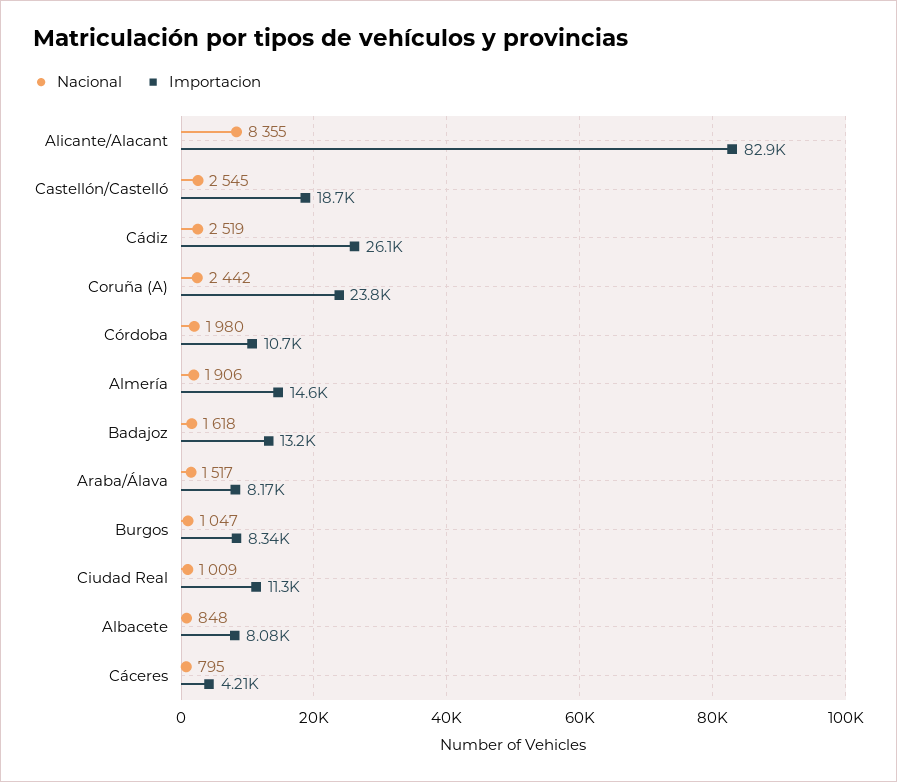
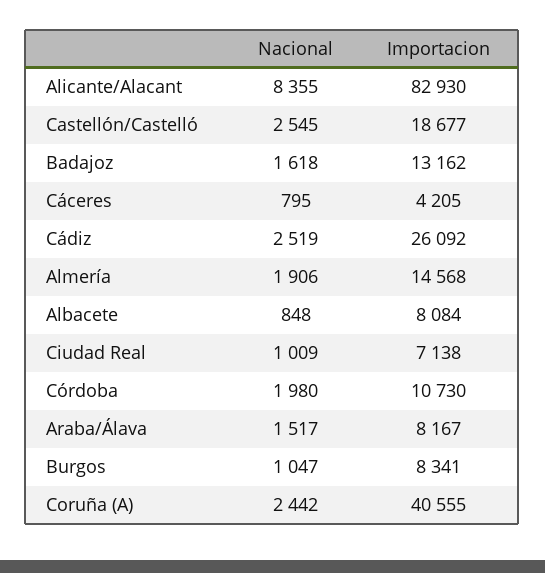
  {
    "Nacional": {
      "Alicante/Alacant": 8355,
      "Castellón/Castelló": 2545,
      "Cádiz": 2519,
      "Coruña (A)": 2442,
      "Córdoba": 1980,
      "Almería": 1906,
      "Badajoz": 1618,
      "Araba/Álava": 1517,
      "Burgos": 1047,
      "Ciudad Real": 1009,
      "Albacete": 848,
      "Cáceres": 795
    },
    "Importacion": {
      "Alicante/Alacant": 82930,
      "Castellón/Castelló": 18677,
      "Cádiz": 26092,
-     "Coruña (A)": 23800,
+     "Coruña (A)": 40555,
      "Córdoba": 10730,
      "Almería": 14568,
      "Badajoz": 13162,
      "Araba/Álava": 8167,
      "Burgos": 8341,
-     "Ciudad Real": 11300,
+     "Ciudad Real": 7138,
      "Albacete": 8084,
      "Cáceres": 4205
    }
  }

